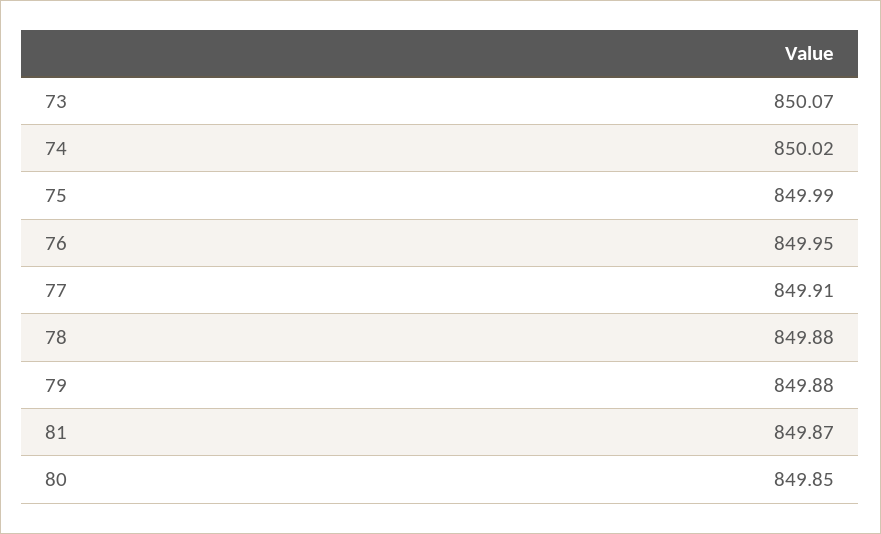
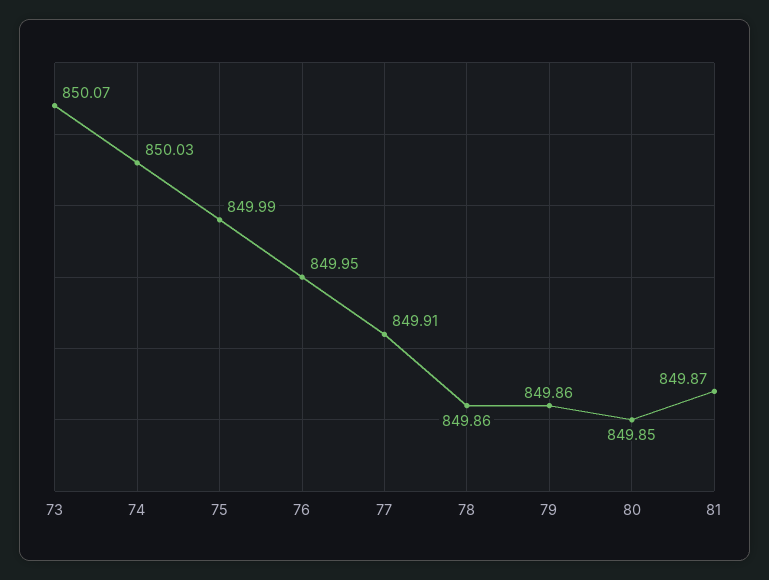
  {
    "73": 850.07,
-   "74": 850.02,
+   "74": 850.03,
    "75": 849.99,
    "76": 849.95,
    "77": 849.91,
-   "78": 849.88,
+   "78": 849.86,
-   "79": 849.88,
+   "79": 849.86,
    "81": 849.87,
    "80": 849.85
  }

